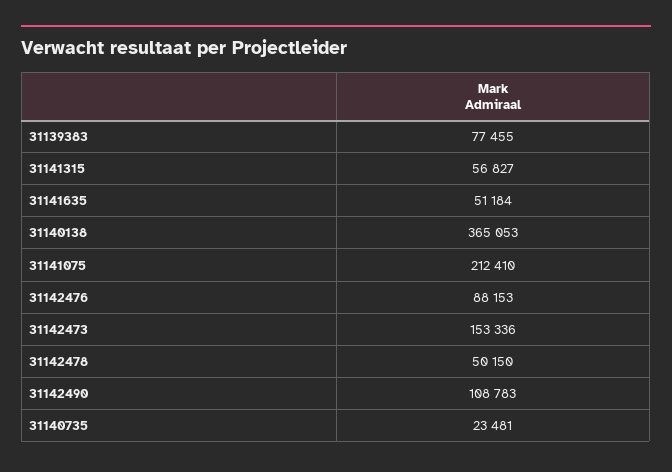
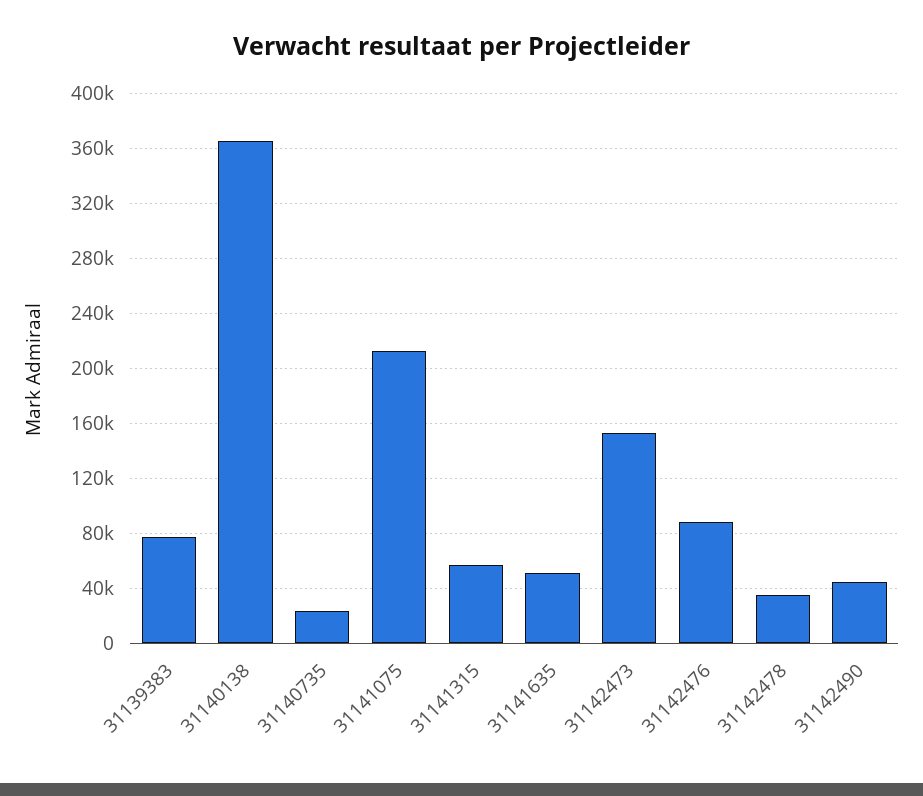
  {
    "31139383": 77455,
    "31141315": 56827,
    "31141635": 51184,
    "31140138": 365053,
    "31141075": 212410,
    "31142476": 88153,
    "31142473": 153336,
-   "31142478": 50150,
+   "31142478": 35000,
-   "31142490": 108783,
+   "31142490": 45000,
    "31140735": 23481
  }

